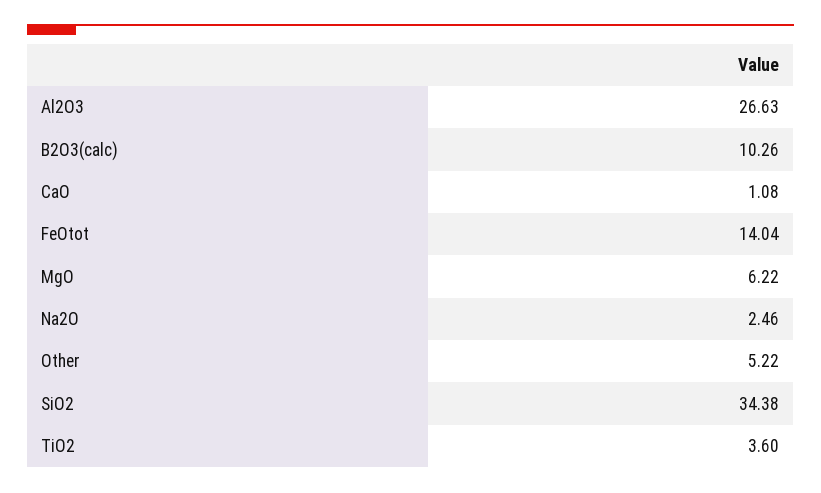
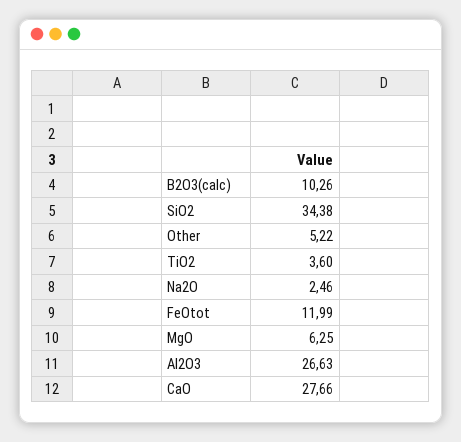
  {
    "Al2O3": 26.63,
    "B2O3(calc)": 10.26,
-   "CaO": 1.08,
+   "CaO": 27.66,
-   "FeOtot": 14.04,
+   "FeOtot": 11.99,
-   "MgO": 6.22,
+   "MgO": 6.25,
    "Na2O": 2.46,
    "Other": 5.22,
    "SiO2": 34.38,
    "TiO2": 3.6
  }

